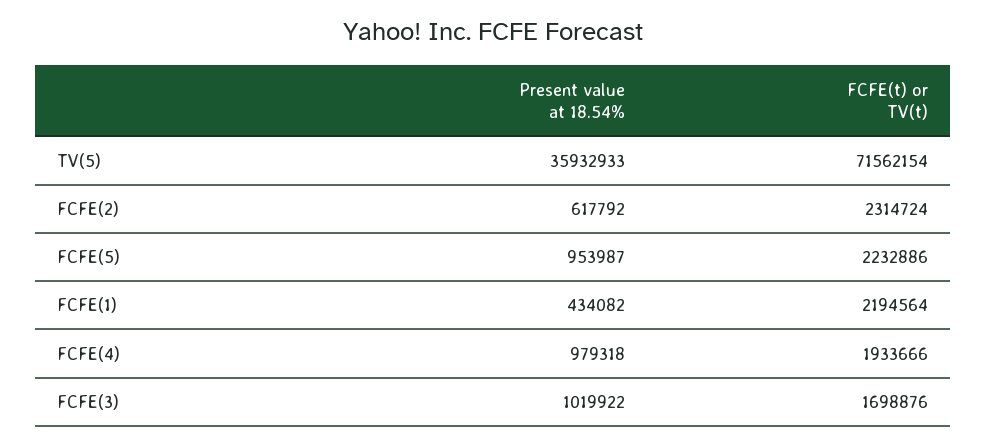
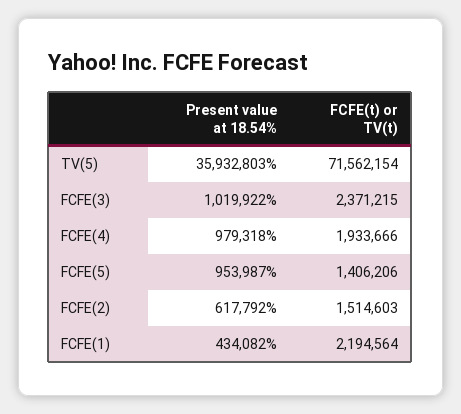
  {
    "Present value at 18.54%": {
-     "TV(5)": 35932933,
+     "TV(5)": 35932803,
      "FCFE(2)": 617792,
      "FCFE(5)": 953987,
      "FCFE(1)": 434082,
      "FCFE(4)": 979318,
      "FCFE(3)": 1019922
    },
    "FCFE(t) or TV(t)": {
      "TV(5)": 71562154,
-     "FCFE(2)": 2314724,
+     "FCFE(2)": 1514603,
-     "FCFE(5)": 2232886,
+     "FCFE(5)": 1406206,
      "FCFE(1)": 2194564,
      "FCFE(4)": 1933666,
-     "FCFE(3)": 1698876
+     "FCFE(3)": 2371215
    }
  }

